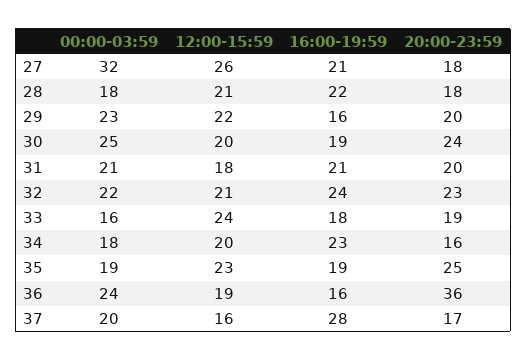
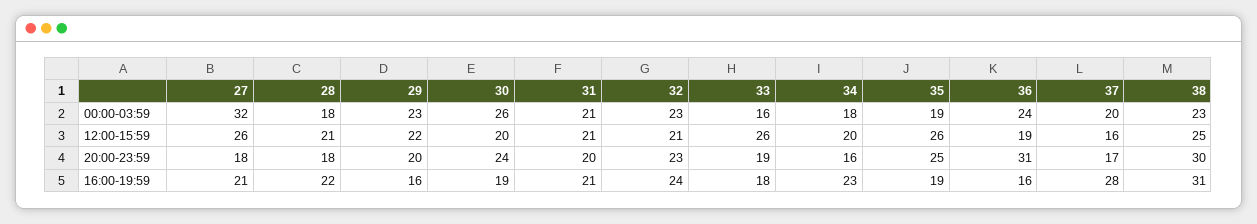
  {
    "00:00-03:59": {
      "27": 32,
      "28": 18,
      "29": 23,
-     "30": 25,
+     "30": 26,
      "31": 21,
-     "32": 22,
+     "32": 23,
      "33": 16,
      "34": 18,
      "35": 19,
      "36": 24,
-     "37": 20
+     "37": 20,
+     "38": 23
    },
    "12:00-15:59": {
      "27": 26,
      "28": 21,
      "29": 22,
      "30": 20,
-     "31": 18,
+     "31": 21,
      "32": 21,
-     "33": 24,
+     "33": 26,
      "34": 20,
-     "35": 23,
+     "35": 26,
      "36": 19,
-     "37": 16
+     "37": 16,
+     "38": 25
    },
    "16:00-19:59": {
      "27": 21,
      "28": 22,
      "29": 16,
      "30": 19,
      "31": 21,
      "32": 24,
      "33": 18,
      "34": 23,
      "35": 19,
      "36": 16,
-     "37": 28
+     "37": 28,
+     "38": 31
    },
    "20:00-23:59": {
      "27": 18,
      "28": 18,
      "29": 20,
      "30": 24,
      "31": 20,
      "32": 23,
      "33": 19,
      "34": 16,
      "35": 25,
-     "36": 36,
+     "36": 31,
-     "37": 17
+     "37": 17,
+     "38": 30
    }
  }

